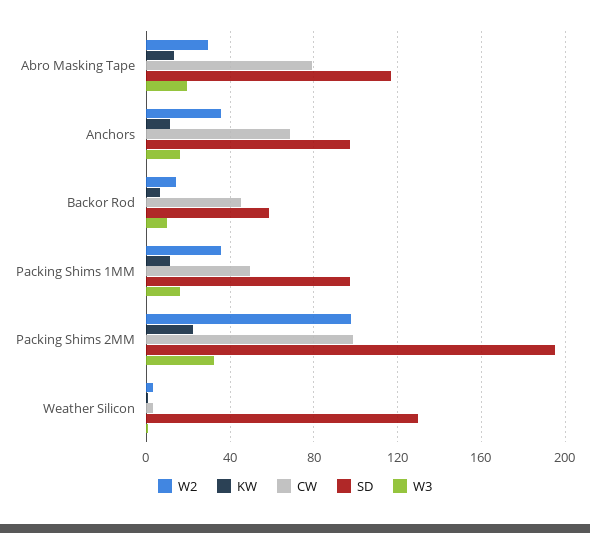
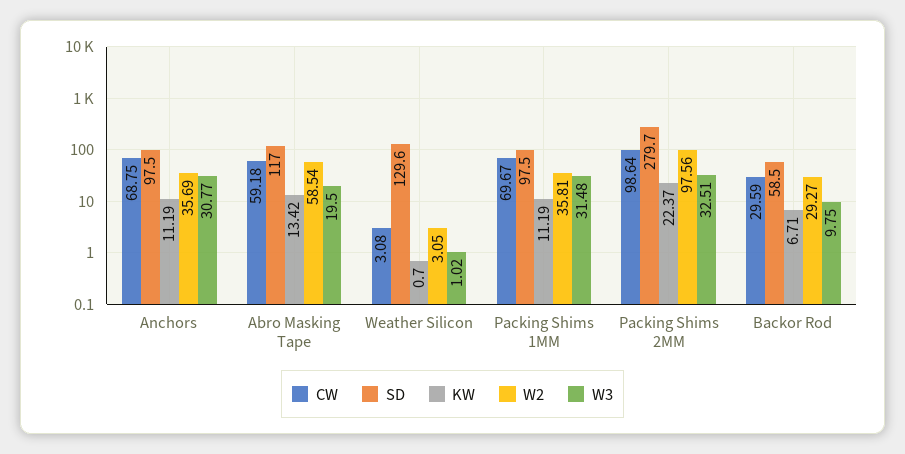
  {
    "W2": {
-     "Abro Masking Tape": 30,
+     "Abro Masking Tape": 58.54,
      "Anchors": 35.69,
-     "Backor Rod": 15,
+     "Backor Rod": 29.27,
      "Packing Shims 1MM": 35.81,
      "Packing Shims 2MM": 97.56,
      "Weather Silicon": 3.05
    },
    "KW": {
      "Abro Masking Tape": 13.42,
      "Anchors": 11.19,
      "Backor Rod": 6.71,
      "Packing Shims 1MM": 11.19,
      "Packing Shims 2MM": 22.37,
      "Weather Silicon": 0.7
    },
    "CW": {
-     "Abro Masking Tape": 80,
+     "Abro Masking Tape": 59.18,
      "Anchors": 68.75,
-     "Backor Rod": 45,
+     "Backor Rod": 29.59,
-     "Packing Shims 1MM": 50,
+     "Packing Shims 1MM": 69.67,
      "Packing Shims 2MM": 98.64,
      "Weather Silicon": 3.08
    },
    "SD": {
      "Abro Masking Tape": 117,
      "Anchors": 97.5,
      "Backor Rod": 58.5,
      "Packing Shims 1MM": 97.5,
-     "Packing Shims 2MM": 195,
+     "Packing Shims 2MM": 279.7,
      "Weather Silicon": 129.6
    },
    "W3": {
      "Abro Masking Tape": 19.5,
-     "Anchors": 15,
+     "Anchors": 30.77,
      "Backor Rod": 9.75,
-     "Packing Shims 1MM": 15,
+     "Packing Shims 1MM": 31.48,
      "Packing Shims 2MM": 32.51,
      "Weather Silicon": 1.02
    }
  }

